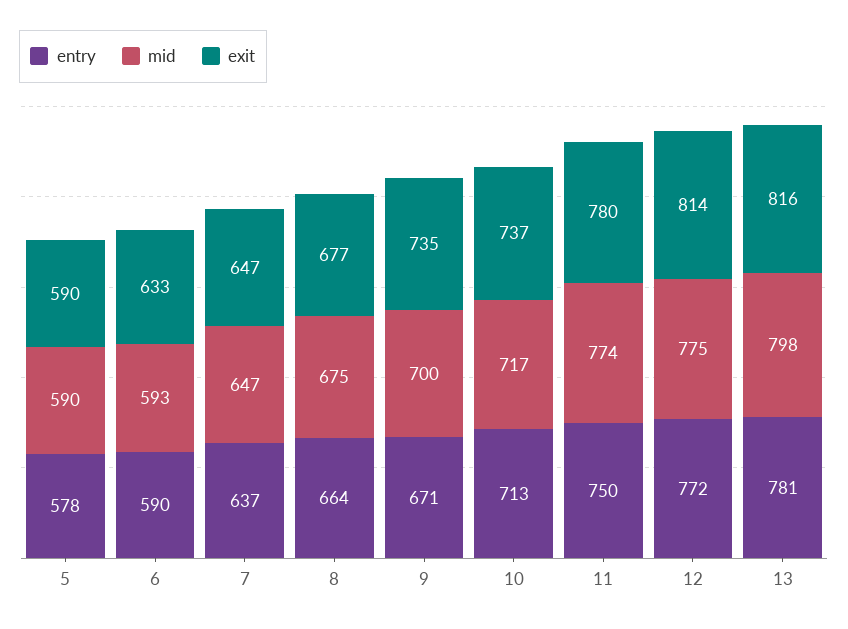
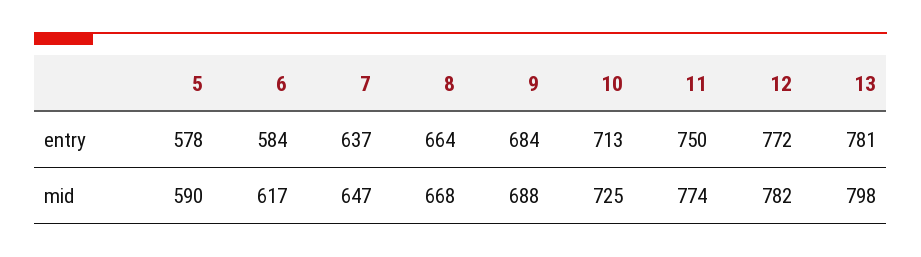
  {
    "entry": {
      "5": 578,
-     "6": 590,
+     "6": 584,
      "7": 637,
      "8": 664,
-     "9": 671,
+     "9": 684,
      "10": 713,
      "11": 750,
      "12": 772,
      "13": 781
    },
    "mid": {
      "5": 590,
-     "6": 593,
+     "6": 617,
      "7": 647,
-     "8": 675,
+     "8": 668,
-     "9": 700,
+     "9": 688,
-     "10": 717,
+     "10": 725,
      "11": 774,
-     "12": 775,
+     "12": 782,
      "13": 798
-   },
+   }
-   "exit": {
-     "5": 590,
-     "6": 633,
-     "7": 647,
-     "8": 677,
-     "9": 735,
-     "10": 737,
-     "11": 780,
-     "12": 814,
-     "13": 816
-   }
  }

